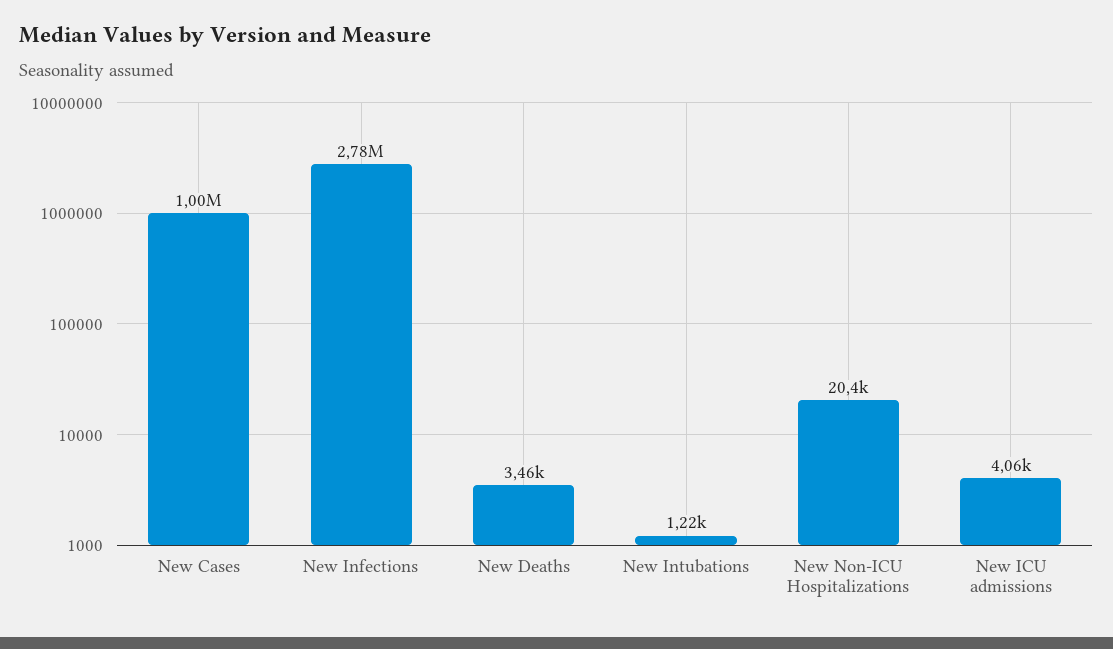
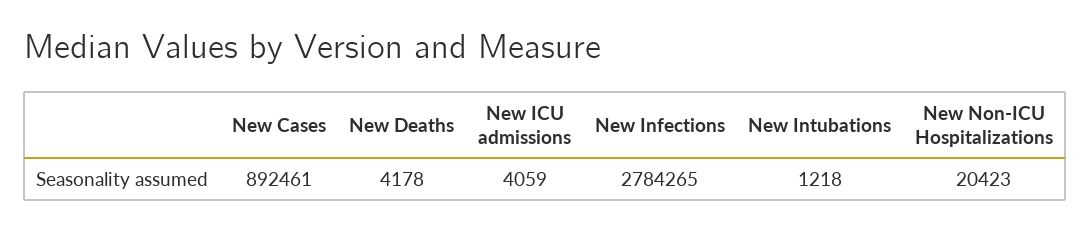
  {
-   "New Cases": 1000000,
+   "New Cases": 892461,
    "New Infections": 2784265,
-   "New Deaths": 3460,
+   "New Deaths": 4178,
    "New Intubations": 1218,
    "New Non-ICU Hospitalizations": 20423,
    "New ICU admissions": 4059
  }

